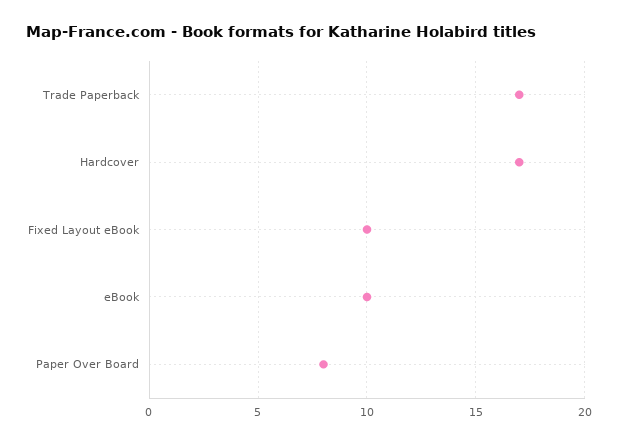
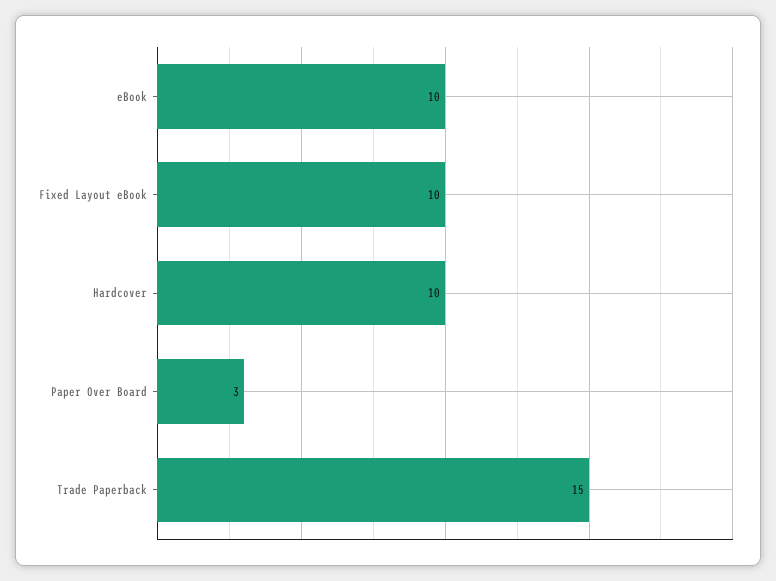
  {
-   "Trade Paperback": 17,
+   "Trade Paperback": 15,
-   "Hardcover": 17,
+   "Hardcover": 10,
    "Fixed Layout eBook": 10,
    "eBook": 10,
-   "Paper Over Board": 8
+   "Paper Over Board": 3
  }

